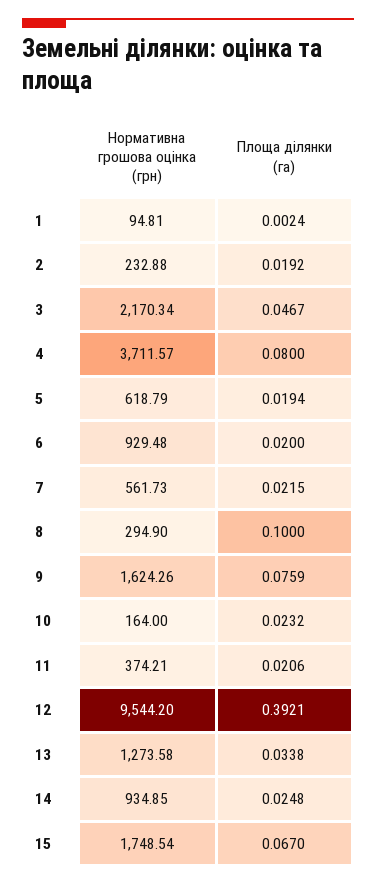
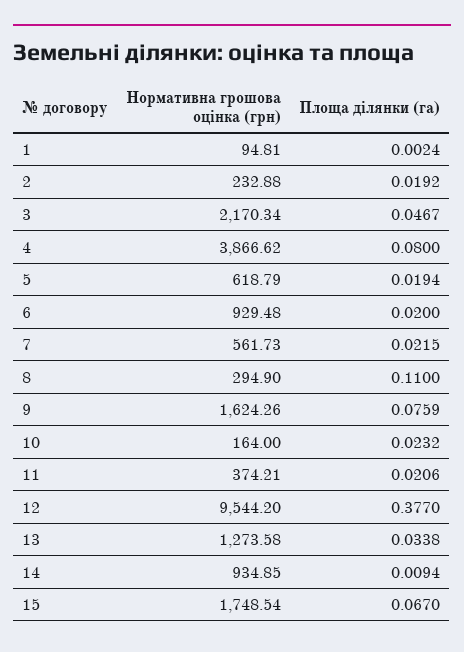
  {
    "Нормативна грошова оцінка (грн)": {
      "1": 94.81,
      "2": 232.88,
      "3": 2170.34,
-     "4": 3711.57,
+     "4": 3866.62,
      "5": 618.79,
      "6": 929.48,
      "7": 561.73,
      "8": 294.9,
      "9": 1624.26,
      "10": 164,
      "11": 374.21,
      "12": 9544.2,
      "13": 1273.58,
      "14": 934.85,
      "15": 1748.54
    },
    "Площа ділянки (га)": {
      "1": 0.0024,
      "2": 0.0192,
      "3": 0.0467,
      "4": 0.08,
      "5": 0.0194,
      "6": 0.02,
      "7": 0.0215,
-     "8": 0.1,
+     "8": 0.11,
      "9": 0.0759,
      "10": 0.0232,
      "11": 0.0206,
-     "12": 0.3921,
+     "12": 0.377,
      "13": 0.0338,
-     "14": 0.0248,
+     "14": 0.0094,
      "15": 0.067
    }
  }

